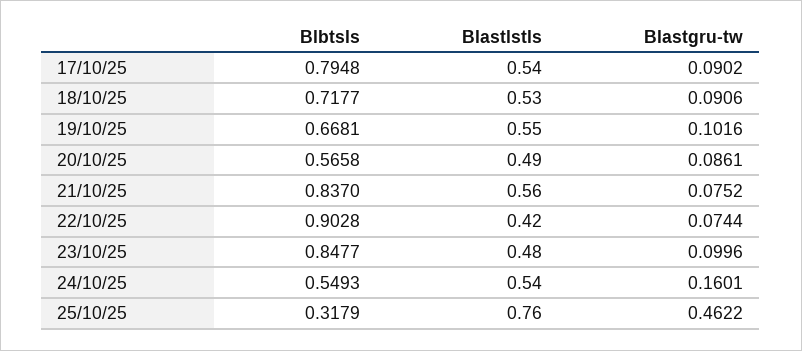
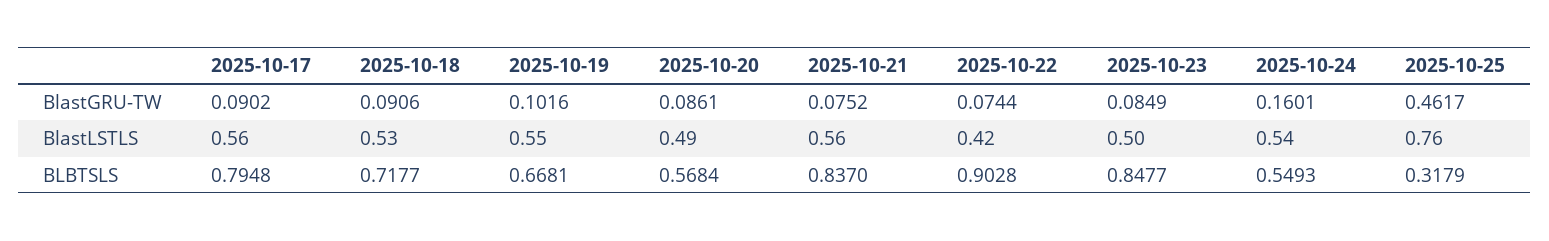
  {
    "Blbtsls": {
      "17/10/25": 0.7948,
      "18/10/25": 0.7177,
      "19/10/25": 0.6681,
-     "20/10/25": 0.5658,
+     "20/10/25": 0.5684,
      "21/10/25": 0.837,
      "22/10/25": 0.9028,
      "23/10/25": 0.8477,
      "24/10/25": 0.5493,
      "25/10/25": 0.3179
    },
    "Blastlstls": {
-     "17/10/25": 0.54,
+     "17/10/25": 0.56,
      "18/10/25": 0.53,
      "19/10/25": 0.55,
      "20/10/25": 0.49,
      "21/10/25": 0.56,
      "22/10/25": 0.42,
-     "23/10/25": 0.48,
+     "23/10/25": 0.5,
      "24/10/25": 0.54,
      "25/10/25": 0.76
    },
    "Blastgru-tw": {
      "17/10/25": 0.0902,
      "18/10/25": 0.0906,
      "19/10/25": 0.1016,
      "20/10/25": 0.0861,
      "21/10/25": 0.0752,
      "22/10/25": 0.0744,
-     "23/10/25": 0.0996,
+     "23/10/25": 0.0849,
      "24/10/25": 0.1601,
-     "25/10/25": 0.4622
+     "25/10/25": 0.4617
    }
  }

